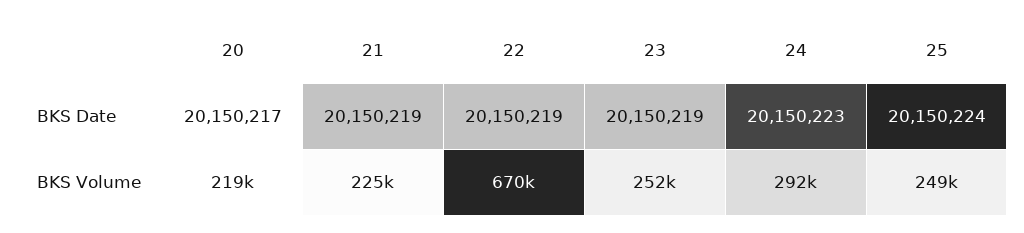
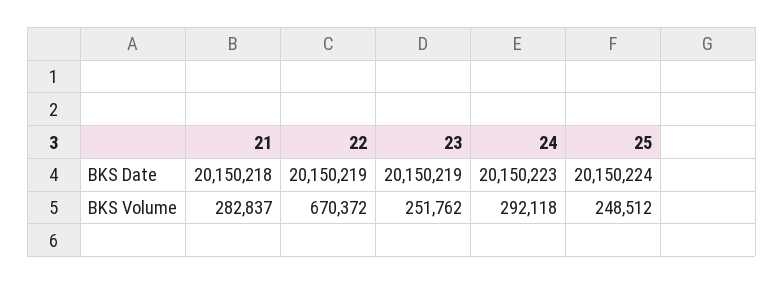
  {
-   "20": {
-     "BKS Date": 20150217,
-     "BKS Volume": 219000
-   },
    "21": {
-     "BKS Date": 20150219,
+     "BKS Date": 20150218,
-     "BKS Volume": 225000
+     "BKS Volume": 282837
    },
    "22": {
      "BKS Date": 20150219,
      "BKS Volume": 670372
    },
    "23": {
      "BKS Date": 20150219,
      "BKS Volume": 251762
    },
    "24": {
      "BKS Date": 20150223,
      "BKS Volume": 292118
    },
    "25": {
      "BKS Date": 20150224,
      "BKS Volume": 248512
    }
  }

